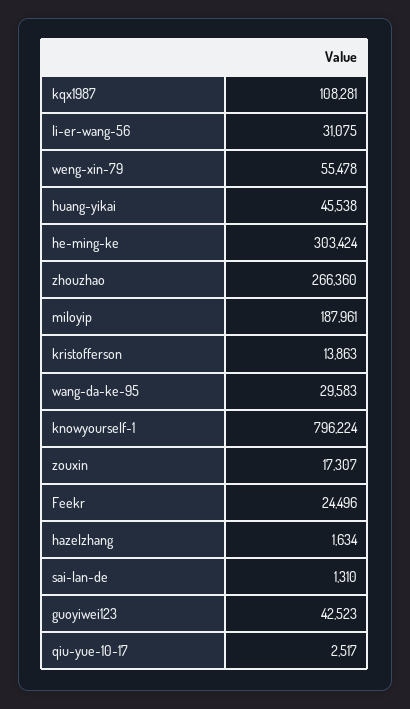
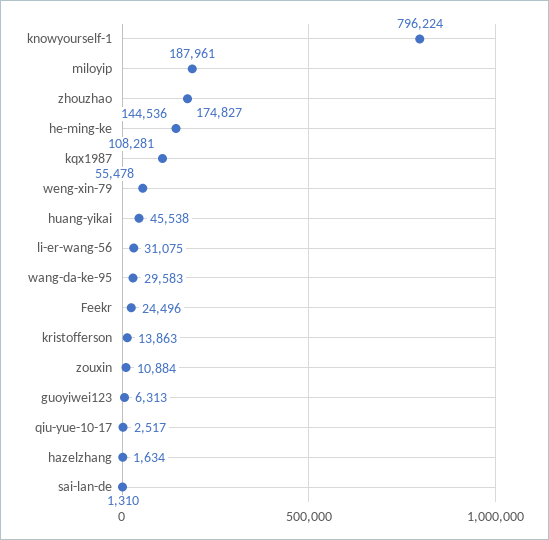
  {
    "kqx1987": 108281,
    "li-er-wang-56": 31075,
    "weng-xin-79": 55478,
    "huang-yikai": 45538,
-   "he-ming-ke": 303424,
+   "he-ming-ke": 144536,
-   "zhouzhao": 266360,
+   "zhouzhao": 174827,
    "miloyip": 187961,
    "kristofferson": 13863,
    "wang-da-ke-95": 29583,
    "knowyourself-1": 796224,
-   "zouxin": 17307,
+   "zouxin": 10884,
    "Feekr": 24496,
    "hazelzhang": 1634,
    "sai-lan-de": 1310,
-   "guoyiwei123": 42523,
+   "guoyiwei123": 6313,
    "qiu-yue-10-17": 2517
  }

